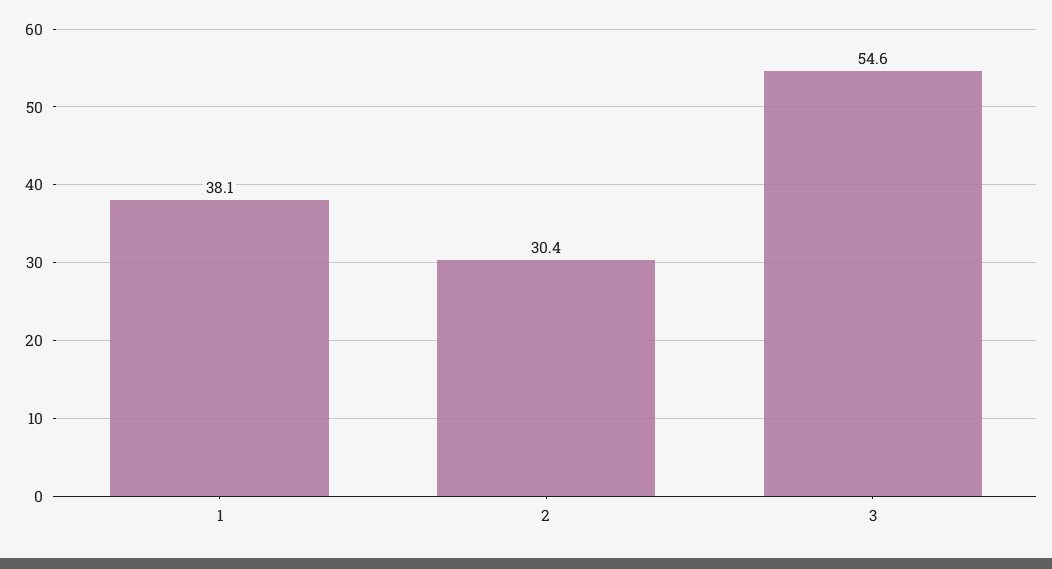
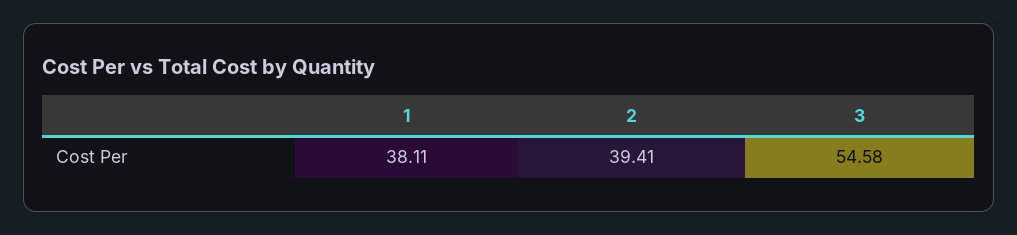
  {
    "1": 38.11,
-   "2": 30.4,
+   "2": 39.41,
    "3": 54.58
  }

